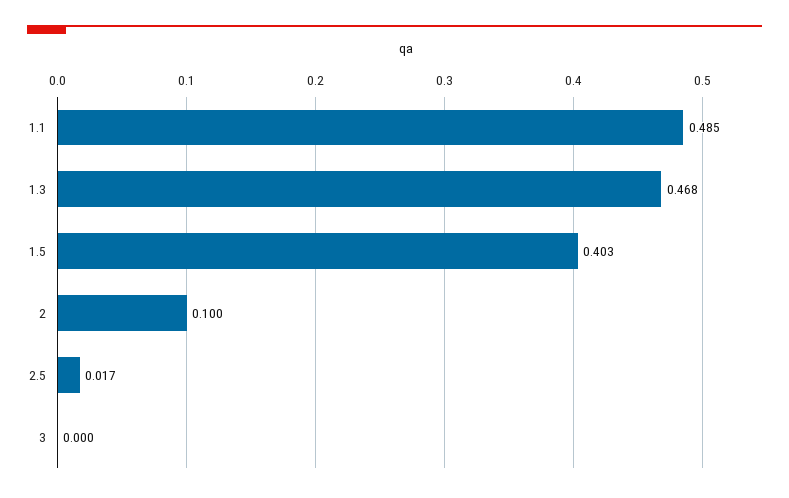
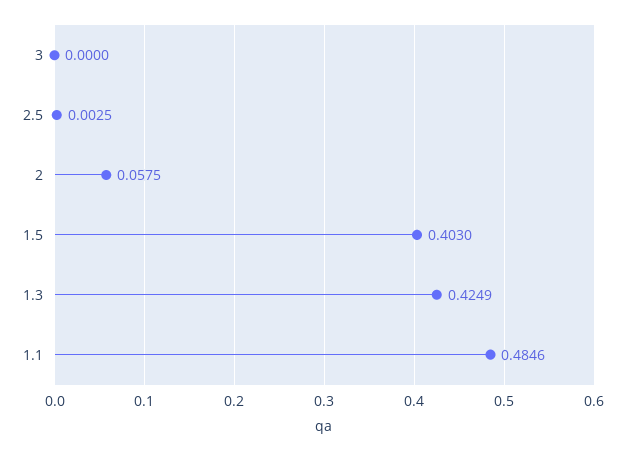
  {
    "1.1": 0.4846,
-   "1.3": 0.468,
+   "1.3": 0.4249,
    "1.5": 0.403,
-   "2": 0.1,
+   "2": 0.0575,
-   "2.5": 0.017,
+   "2.5": 0.0025,
    "3": 0
  }

